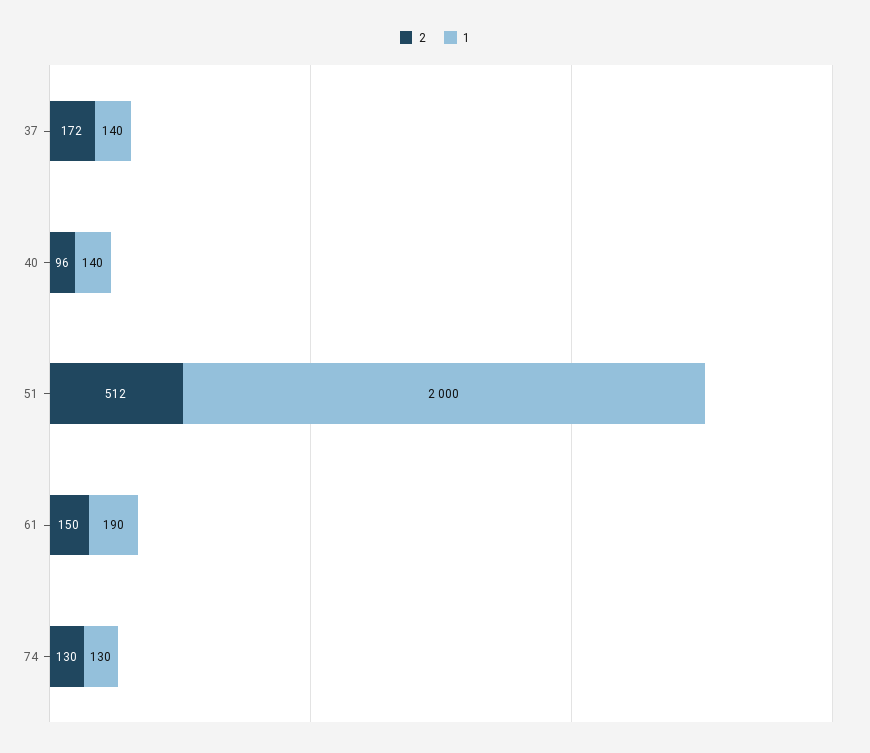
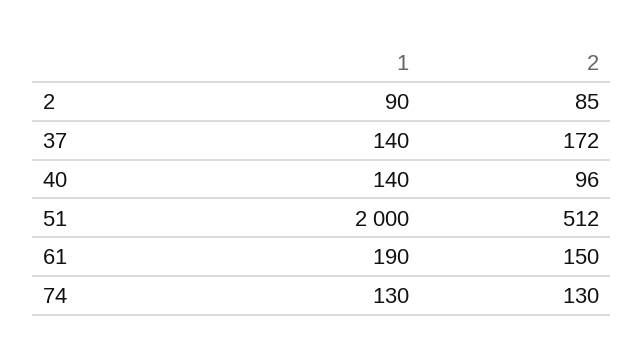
  {
    "2": {
      "37": 172,
      "40": 96,
      "51": 512,
      "61": 150,
-     "74": 130
+     "74": 130,
+     "2": 85
    },
    "1": {
      "37": 140,
      "40": 140,
      "51": 2000,
      "61": 190,
-     "74": 130
+     "74": 130,
+     "2": 90
    }
  }

